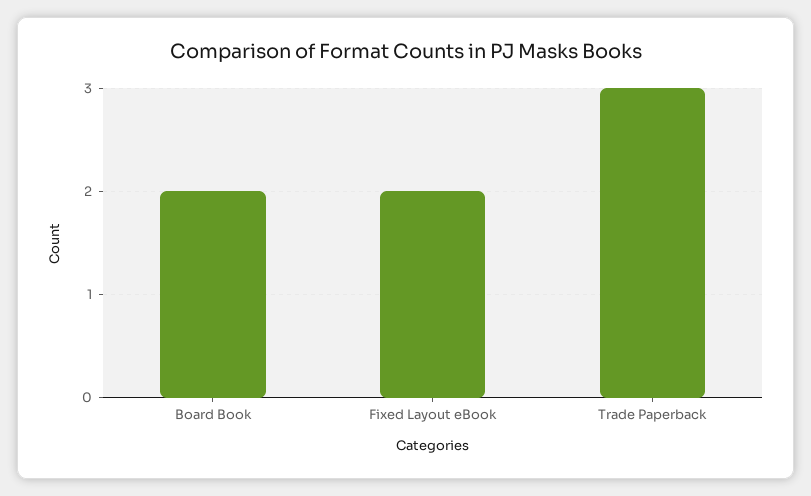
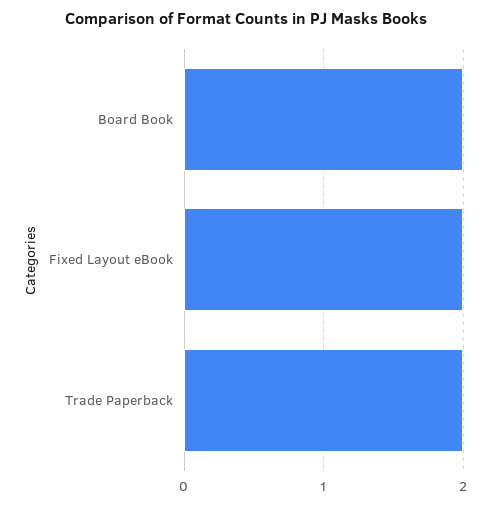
  {
    "Board Book": 2,
    "Fixed Layout eBook": 2,
-   "Trade Paperback": 3
+   "Trade Paperback": 2
  }

